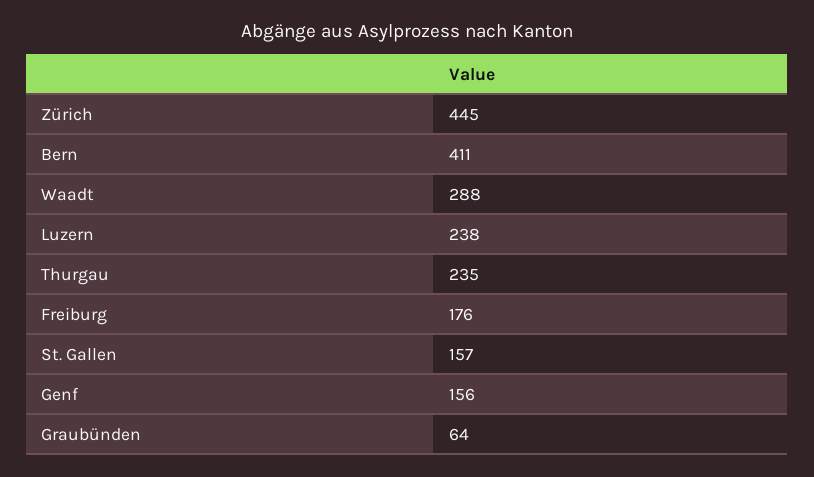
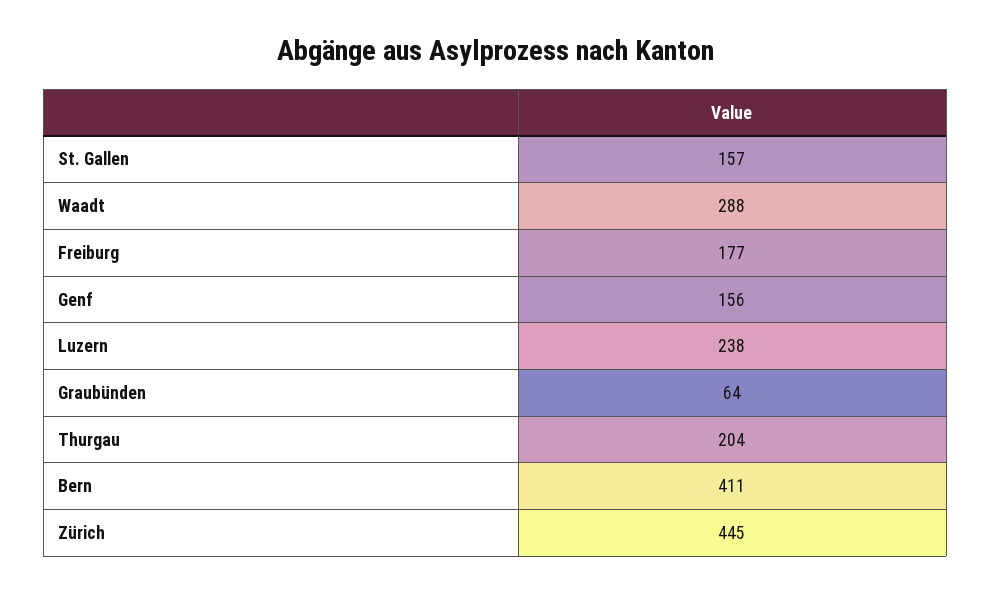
  {
    "Zürich": 445,
    "Bern": 411,
    "Waadt": 288,
    "Luzern": 238,
-   "Thurgau": 235,
+   "Thurgau": 204,
-   "Freiburg": 176,
+   "Freiburg": 177,
    "St. Gallen": 157,
    "Genf": 156,
    "Graubünden": 64
  }

